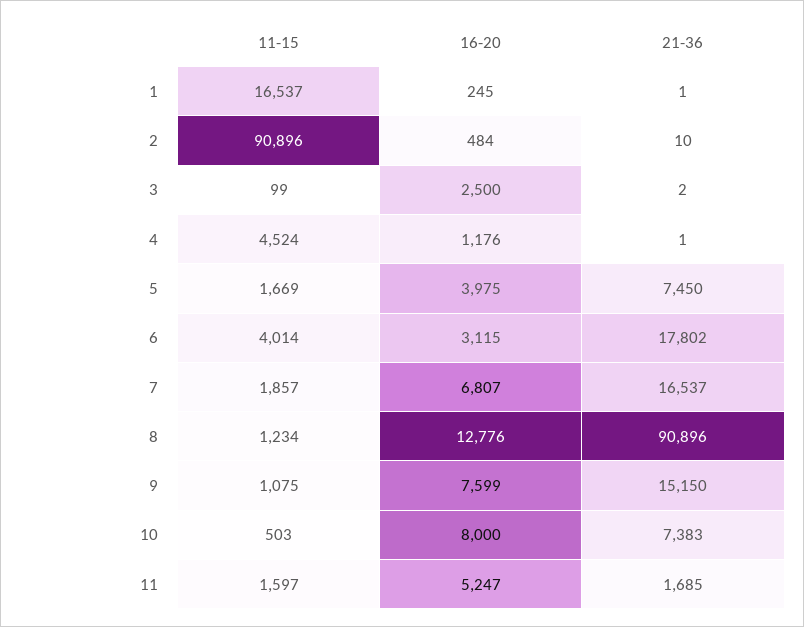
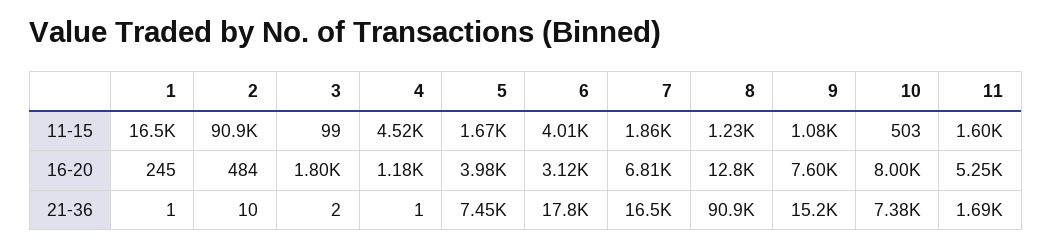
  {
    "11-15": {
      "1": 16537,
      "2": 90896,
      "3": 99,
      "4": 4524,
      "5": 1669,
      "6": 4014,
      "7": 1857,
      "8": 1234,
      "9": 1075,
      "10": 503,
      "11": 1597
    },
    "16-20": {
      "1": 245,
      "2": 484,
-     "3": 2500,
+     "3": 1800,
      "4": 1176,
      "5": 3975,
      "6": 3115,
      "7": 6807,
      "8": 12776,
      "9": 7599,
      "10": 8000,
      "11": 5247
    },
    "21-36": {
      "1": 1,
      "2": 10,
      "3": 2,
      "4": 1,
      "5": 7450,
      "6": 17802,
      "7": 16537,
      "8": 90896,
      "9": 15150,
      "10": 7383,
      "11": 1685
    }
  }

